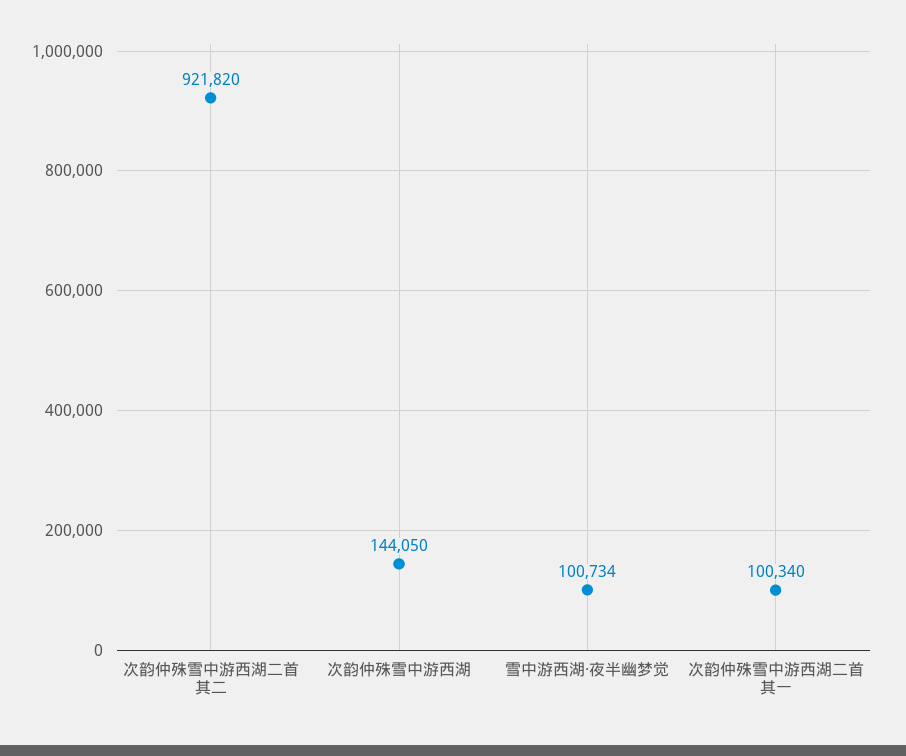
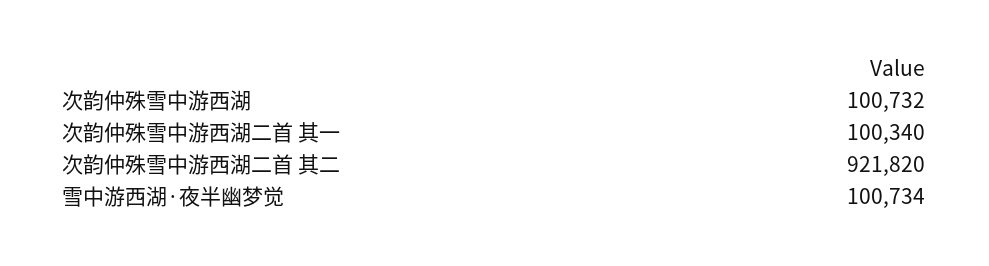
  {
    "次韵仲殊雪中游西湖二首 其二": 921820,
-   "次韵仲殊雪中游西湖": 144050,
+   "次韵仲殊雪中游西湖": 100732,
    "雪中游西湖·夜半幽梦觉": 100734,
    "次韵仲殊雪中游西湖二首 其一": 100340
  }

